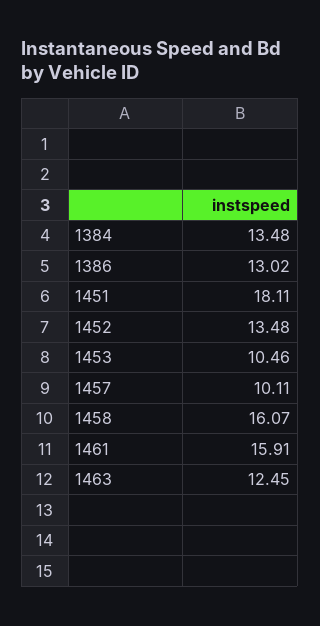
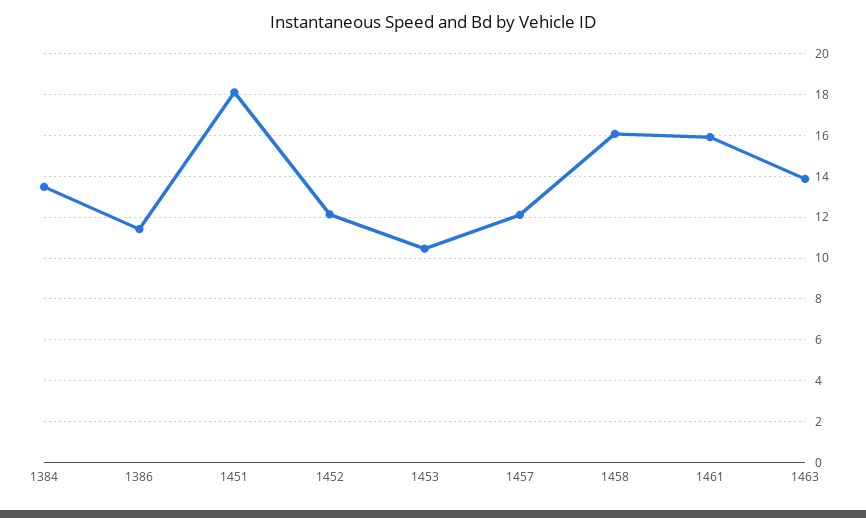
  {
    "1384": 13.48,
-   "1386": 13.02,
+   "1386": 11.5,
    "1451": 18.11,
-   "1452": 13.48,
+   "1452": 12,
    "1453": 10.46,
-   "1457": 10.11,
+   "1457": 12,
    "1458": 16.07,
    "1461": 15.91,
-   "1463": 12.45
+   "1463": 14
  }

